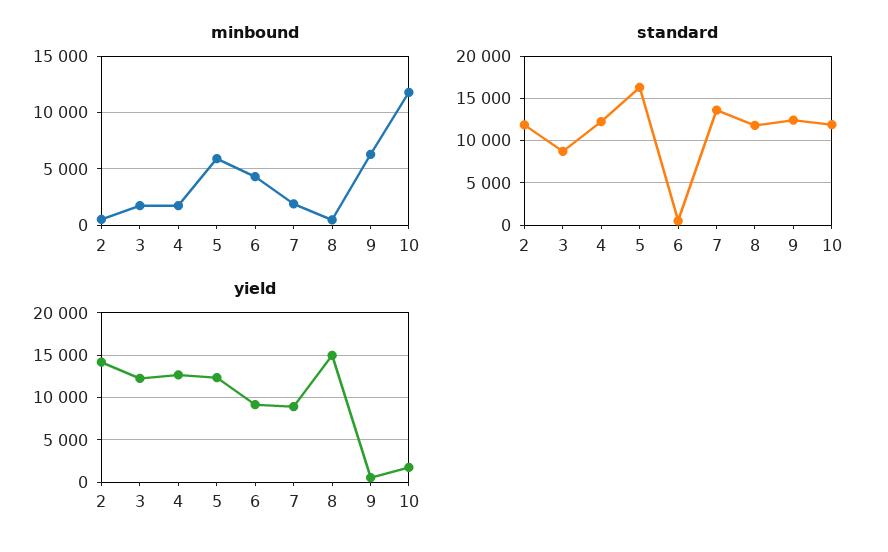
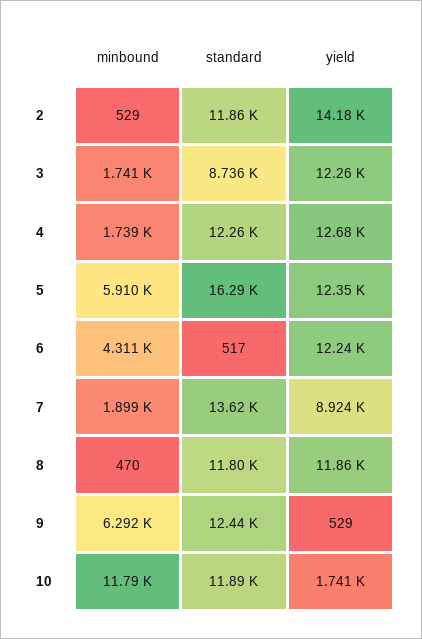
  {
    "minbound": {
      "2": 529,
      "3": 1741,
      "4": 1739,
      "5": 5910,
      "6": 4311,
      "7": 1899,
      "8": 470,
      "9": 6292,
      "10": 11790
    },
    "standard": {
      "2": 11860,
      "3": 8736,
      "4": 12260,
      "5": 16290,
      "6": 517,
      "7": 13620,
      "8": 11800,
      "9": 12440,
      "10": 11890
    },
    "yield": {
      "2": 14180,
      "3": 12260,
      "4": 12680,
      "5": 12350,
-     "6": 9000,
+     "6": 12240,
      "7": 8924,
-     "8": 15000,
+     "8": 11860,
      "9": 529,
      "10": 1741
    }
  }

